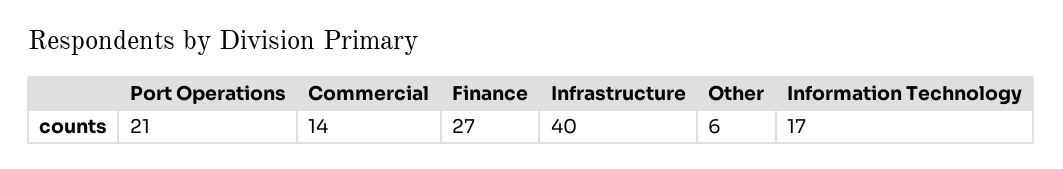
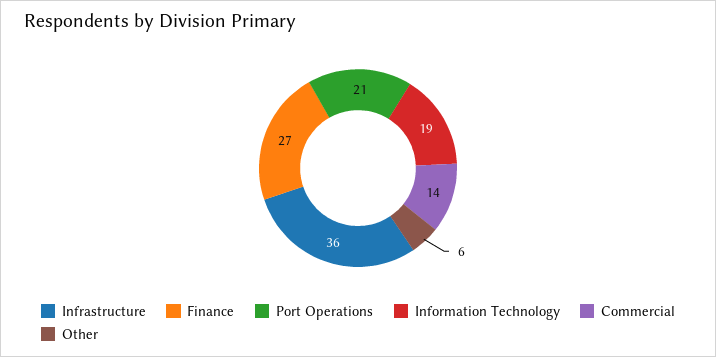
  {
    "Port Operations": 21,
    "Commercial": 14,
    "Finance": 27,
-   "Infrastructure": 40,
+   "Infrastructure": 36,
    "Other": 6,
-   "Information Technology": 17
+   "Information Technology": 19
  }

